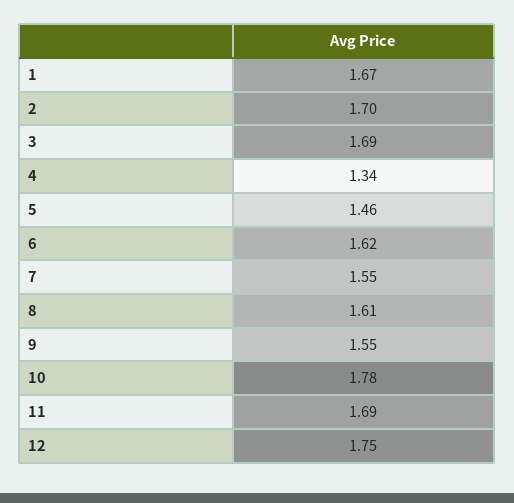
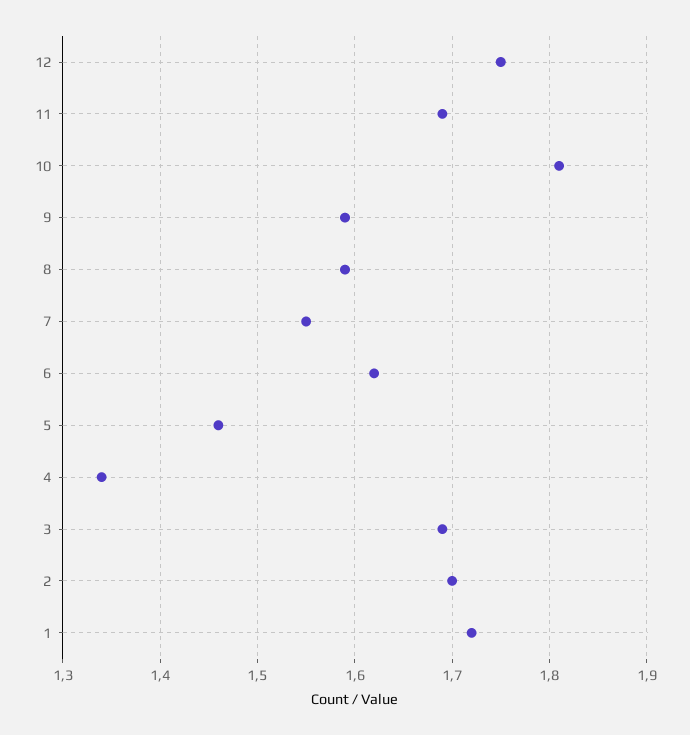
  {
-   "1": 1.67,
+   "1": 1.72,
    "2": 1.7,
    "3": 1.69,
    "4": 1.34,
    "5": 1.46,
    "6": 1.62,
    "7": 1.55,
-   "8": 1.61,
+   "8": 1.59,
-   "9": 1.55,
+   "9": 1.59,
-   "10": 1.78,
+   "10": 1.81,
    "11": 1.69,
    "12": 1.75
  }

